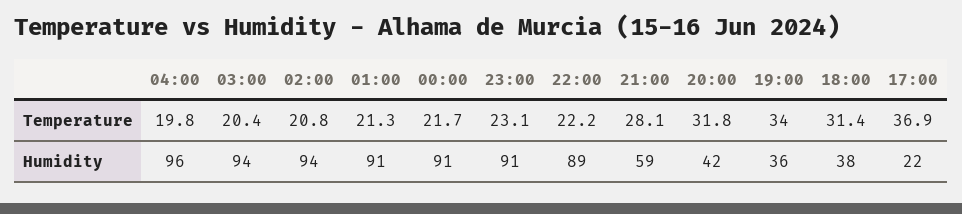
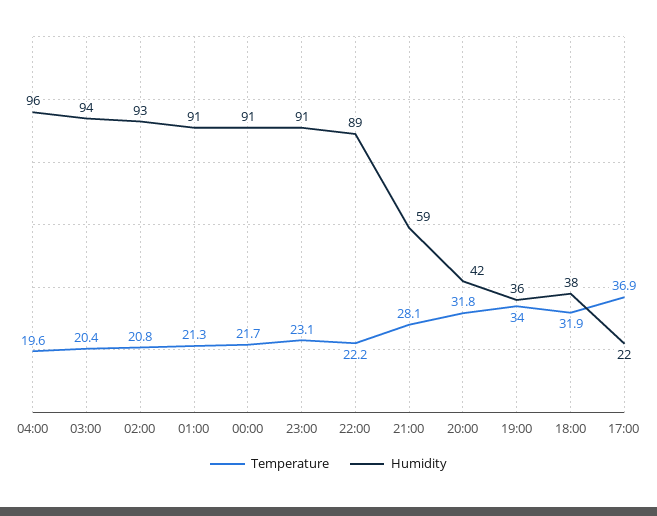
  {
    "Temperature": {
-     "04:00": 19.8,
+     "04:00": 19.6,
      "03:00": 20.4,
      "02:00": 20.8,
      "01:00": 21.3,
      "00:00": 21.7,
      "23:00": 23.1,
      "22:00": 22.2,
      "21:00": 28.1,
      "20:00": 31.8,
      "19:00": 34,
-     "18:00": 31.4,
+     "18:00": 31.9,
      "17:00": 36.9
    },
    "Humidity": {
      "04:00": 96,
      "03:00": 94,
-     "02:00": 94,
+     "02:00": 93,
      "01:00": 91,
      "00:00": 91,
      "23:00": 91,
      "22:00": 89,
      "21:00": 59,
      "20:00": 42,
      "19:00": 36,
      "18:00": 38,
      "17:00": 22
    }
  }

